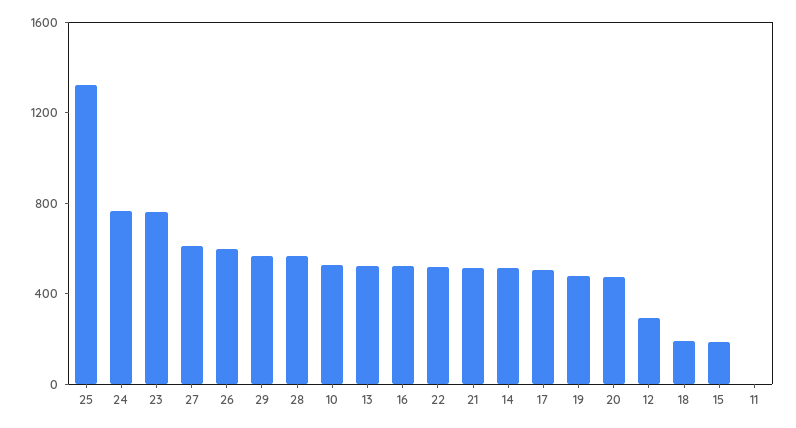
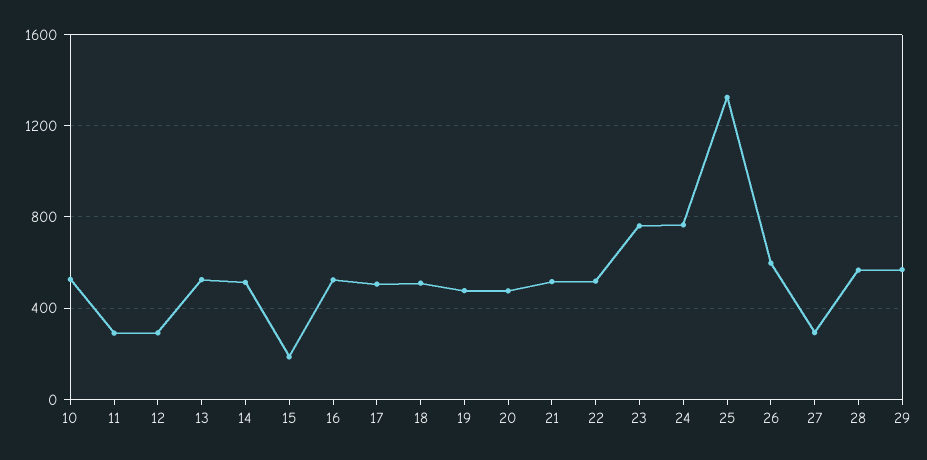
  {
    "25": 1300,
    "24": 750,
    "23": 750,
-   "27": 600,
+   "27": 300,
    "26": 600,
    "29": 550,
    "28": 550,
    "10": 550,
    "13": 550,
    "16": 500,
    "22": 500,
    "21": 500,
    "14": 500,
    "17": 500,
    "19": 500,
    "20": 500,
    "12": 300,
-   "18": 200,
+   "18": 500,
    "15": 200,
-   "11": 0
+   "11": 300
  }

